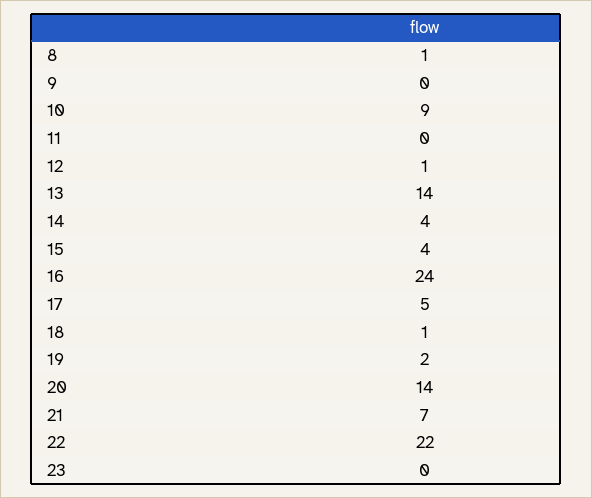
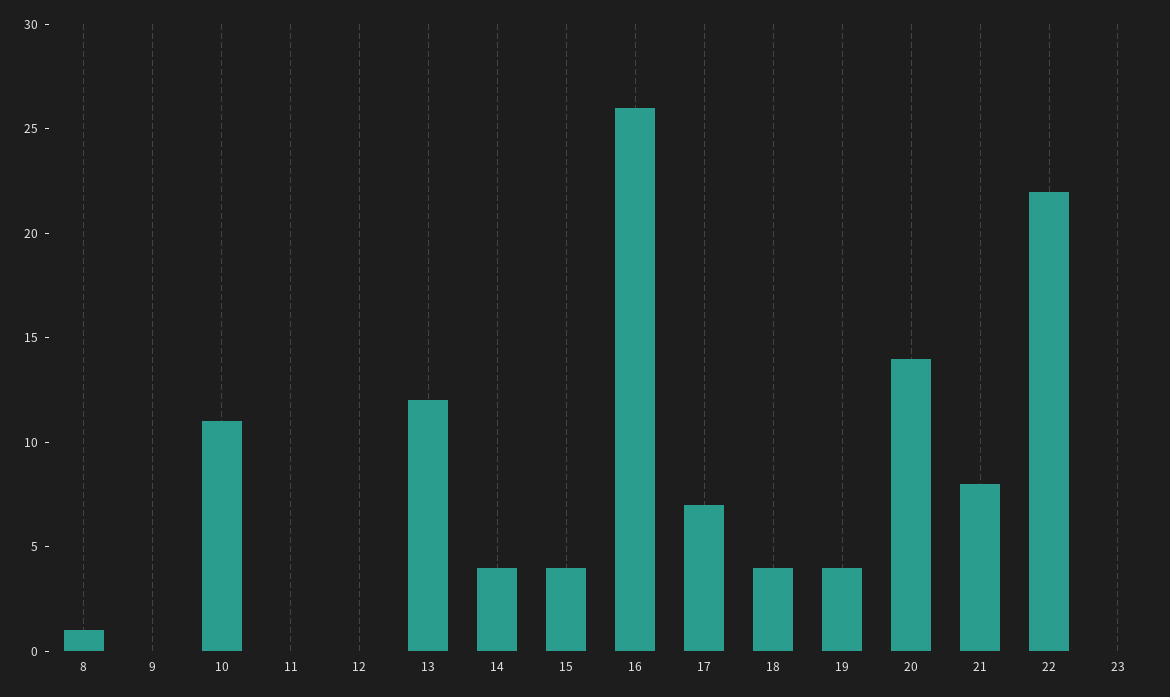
  {
    "8": 1,
    "9": 0,
-   "10": 9,
+   "10": 11,
    "11": 0,
-   "12": 1,
+   "12": 0,
-   "13": 14,
+   "13": 12,
    "14": 4,
    "15": 4,
-   "16": 24,
+   "16": 26,
-   "17": 5,
+   "17": 7,
-   "18": 1,
+   "18": 4,
-   "19": 2,
+   "19": 4,
    "20": 14,
-   "21": 7,
+   "21": 8,
    "22": 22,
    "23": 0
  }

